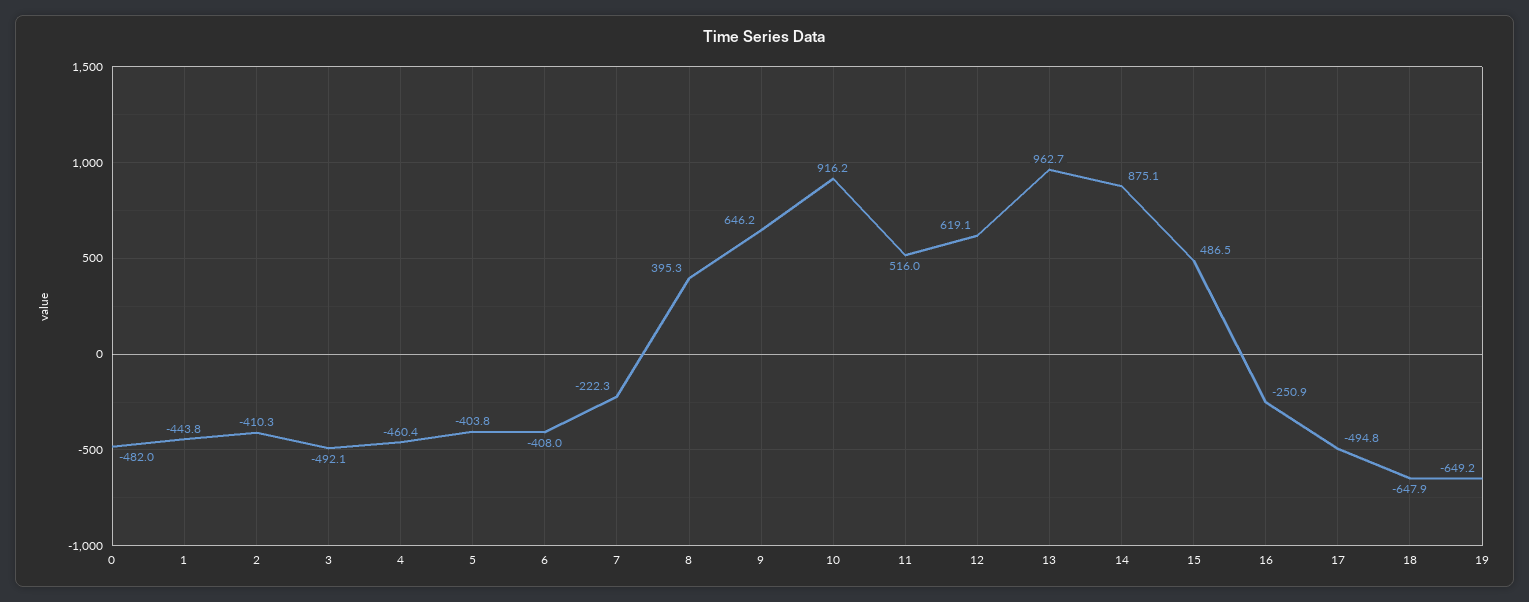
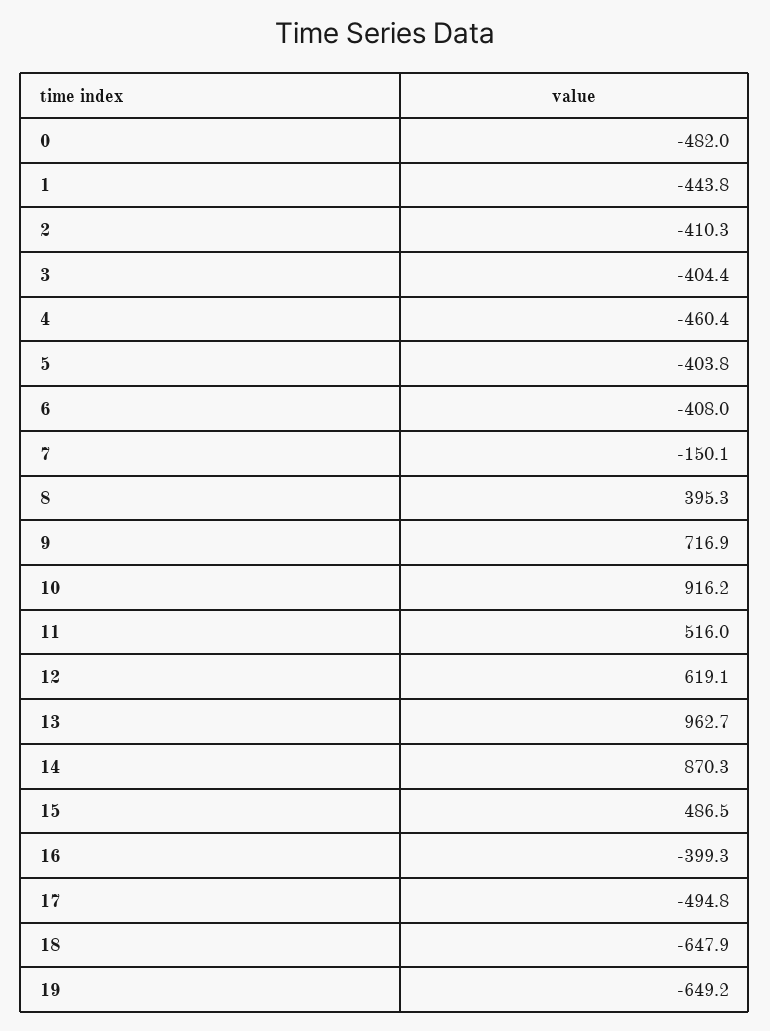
  {
    "0": -482,
    "1": -443.8,
    "2": -410.3,
-   "3": -492.1,
+   "3": -404.4,
    "4": -460.4,
    "5": -403.8,
    "6": -408,
-   "7": -222.3,
+   "7": -150.1,
    "8": 395.3,
-   "9": 646.2,
+   "9": 716.9,
    "10": 916.2,
    "11": 516,
    "12": 619.1,
    "13": 962.7,
-   "14": 875.1,
+   "14": 870.3,
    "15": 486.5,
-   "16": -250.9,
+   "16": -399.3,
    "17": -494.8,
    "18": -647.9,
    "19": -649.2
  }

